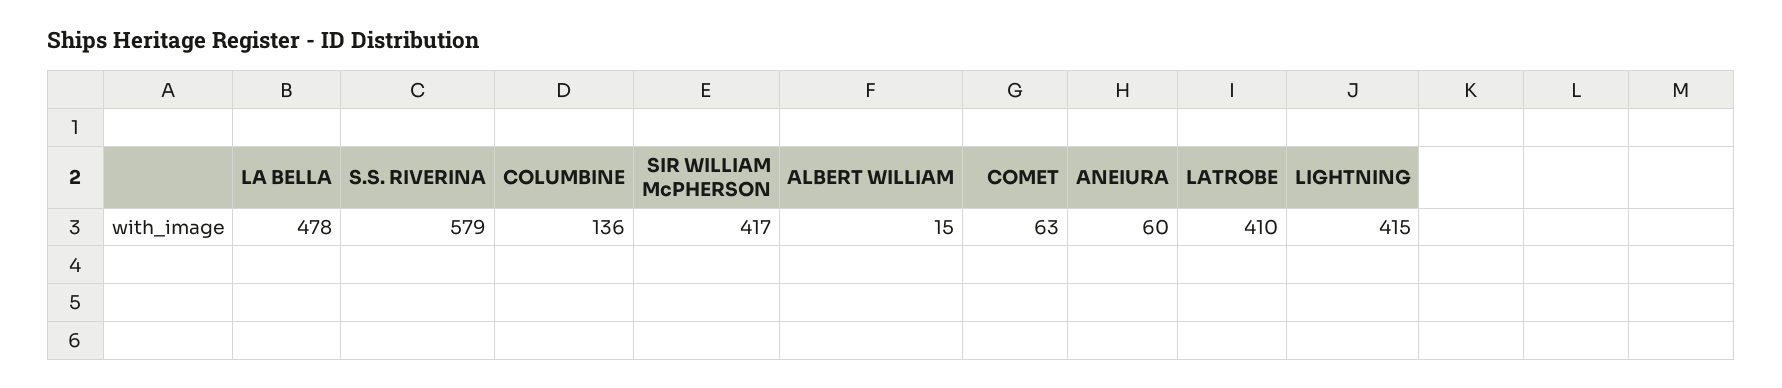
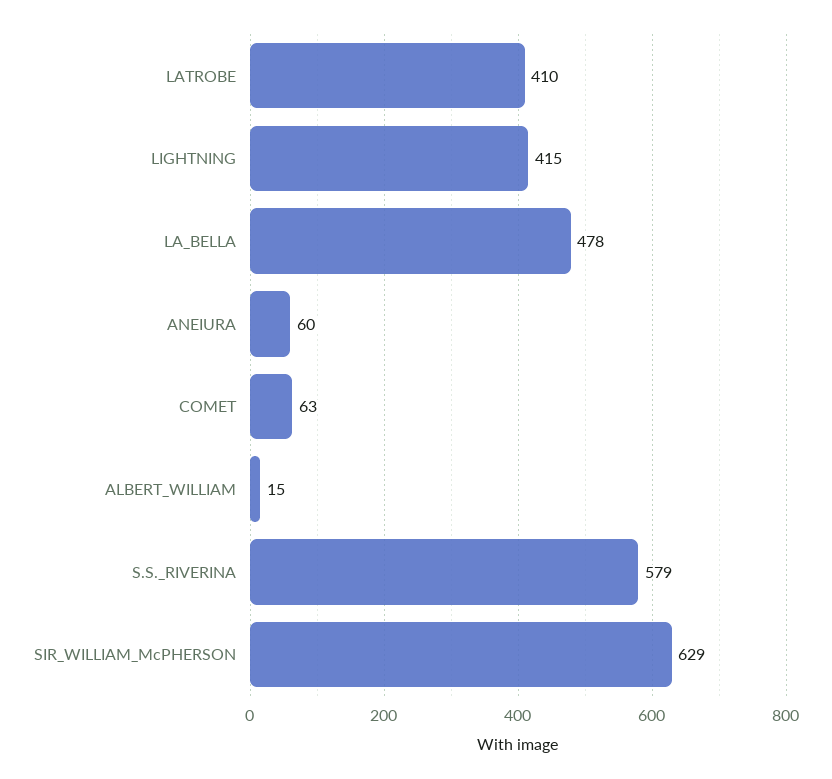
  {
    "LA BELLA": 478,
    "S.S. RIVERINA": 579,
-   "COLUMBINE": 136,
-   "SIR WILLIAM McPHERSON": 417,
+   "SIR WILLIAM McPHERSON": 629,
    "ALBERT WILLIAM": 15,
    "COMET": 63,
    "ANEIURA": 60,
    "LATROBE": 410,
    "LIGHTNING": 415
  }

